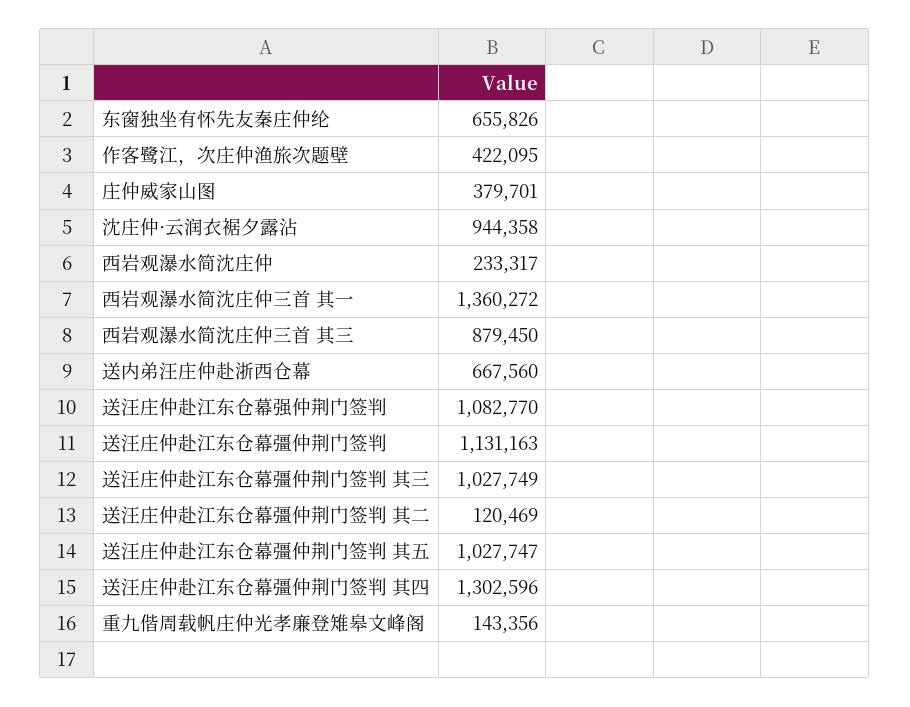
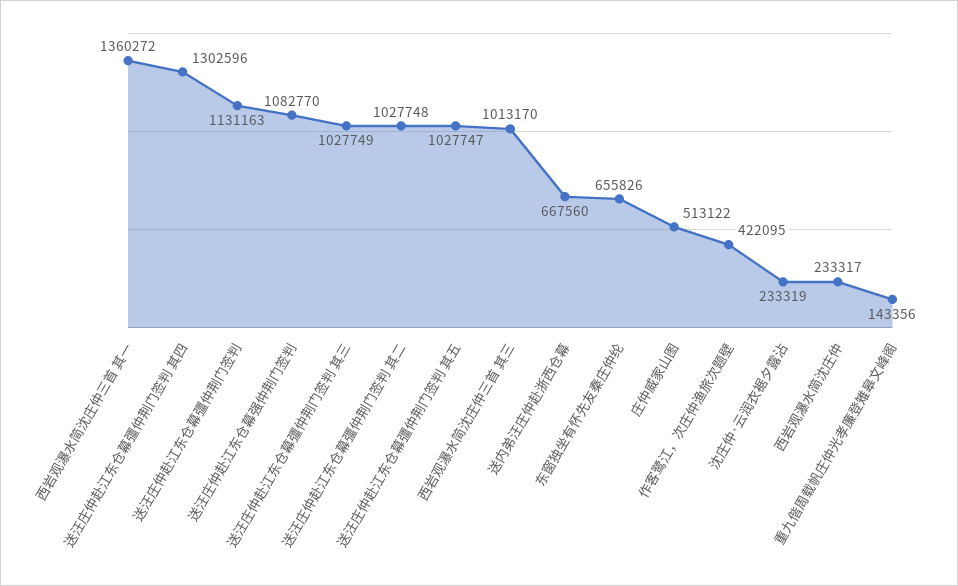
  {
    "东窗独坐有怀先友秦庄仲纶": 655826,
    "作客鹭江，次庄仲渔旅次题壁": 422095,
-   "庄仲威家山图": 379701,
+   "庄仲威家山图": 513122,
-   "沈庄仲·云润衣裾夕露沾": 944358,
+   "沈庄仲·云润衣裾夕露沾": 233319,
    "西岩观瀑水简沈庄仲": 233317,
    "西岩观瀑水简沈庄仲三首 其一": 1360272,
-   "西岩观瀑水简沈庄仲三首 其三": 879450,
+   "西岩观瀑水简沈庄仲三首 其三": 1013170,
    "送内弟汪庄仲赴浙西仓幕": 667560,
    "送汪庄仲赴江东仓幕强仲荆门签判": 1082770,
    "送汪庄仲赴江东仓幕彊仲荆门签判": 1131163,
    "送汪庄仲赴江东仓幕彊仲荆门签判 其三": 1027749,
-   "送汪庄仲赴江东仓幕彊仲荆门签判 其二": 120469,
+   "送汪庄仲赴江东仓幕彊仲荆门签判 其二": 1027748,
    "送汪庄仲赴江东仓幕彊仲荆门签判 其五": 1027747,
    "送汪庄仲赴江东仓幕彊仲荆门签判 其四": 1302596,
    "重九偕周载帆庄仲光孝廉登雉皋文峰阁": 143356
  }

